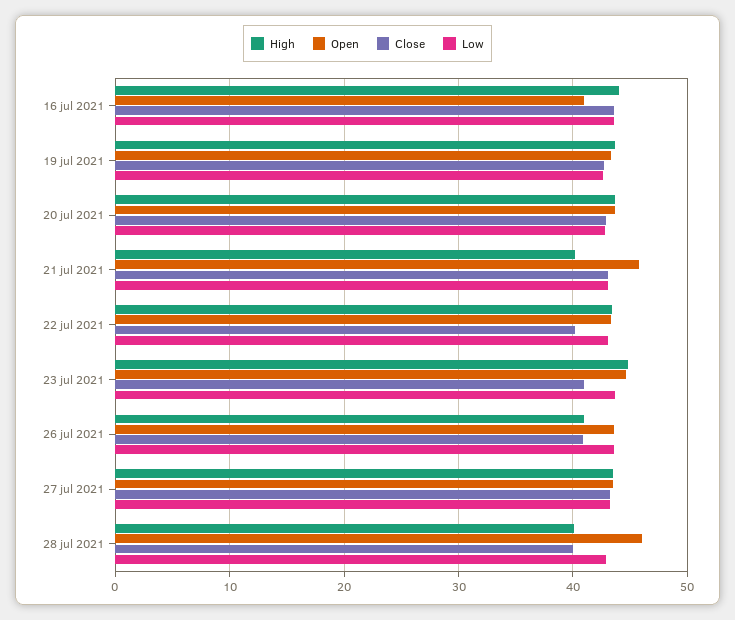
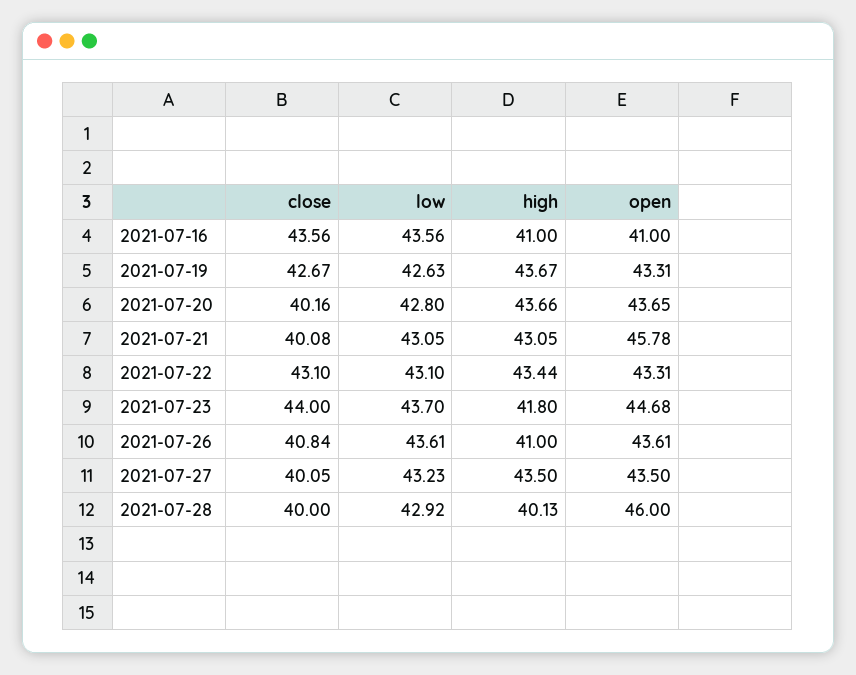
  {
    "High": {
-     "16 jul 2021": 44,
+     "16 jul 2021": 41,
      "19 jul 2021": 43.67,
      "20 jul 2021": 43.66,
-     "21 jul 2021": 40,
+     "21 jul 2021": 43.05,
      "22 jul 2021": 43.44,
-     "23 jul 2021": 45,
+     "23 jul 2021": 41.8,
      "26 jul 2021": 41,
      "27 jul 2021": 43.5,
      "28 jul 2021": 40.13
    },
    "Open": {
      "16 jul 2021": 41,
      "19 jul 2021": 43.31,
      "20 jul 2021": 43.65,
      "21 jul 2021": 45.78,
      "22 jul 2021": 43.31,
      "23 jul 2021": 44.68,
      "26 jul 2021": 43.61,
      "27 jul 2021": 43.5,
      "28 jul 2021": 46
    },
    "Close": {
      "16 jul 2021": 43.56,
      "19 jul 2021": 42.67,
-     "20 jul 2021": 43,
+     "20 jul 2021": 40.16,
-     "21 jul 2021": 43,
+     "21 jul 2021": 40.08,
-     "22 jul 2021": 40,
+     "22 jul 2021": 43.1,
-     "23 jul 2021": 41,
+     "23 jul 2021": 44,
      "26 jul 2021": 40.84,
-     "27 jul 2021": 43,
+     "27 jul 2021": 40.05,
      "28 jul 2021": 40
    },
    "Low": {
      "16 jul 2021": 43.56,
      "19 jul 2021": 42.63,
      "20 jul 2021": 42.8,
      "21 jul 2021": 43.05,
      "22 jul 2021": 43.1,
      "23 jul 2021": 43.7,
      "26 jul 2021": 43.61,
      "27 jul 2021": 43.23,
      "28 jul 2021": 42.92
    }
  }

